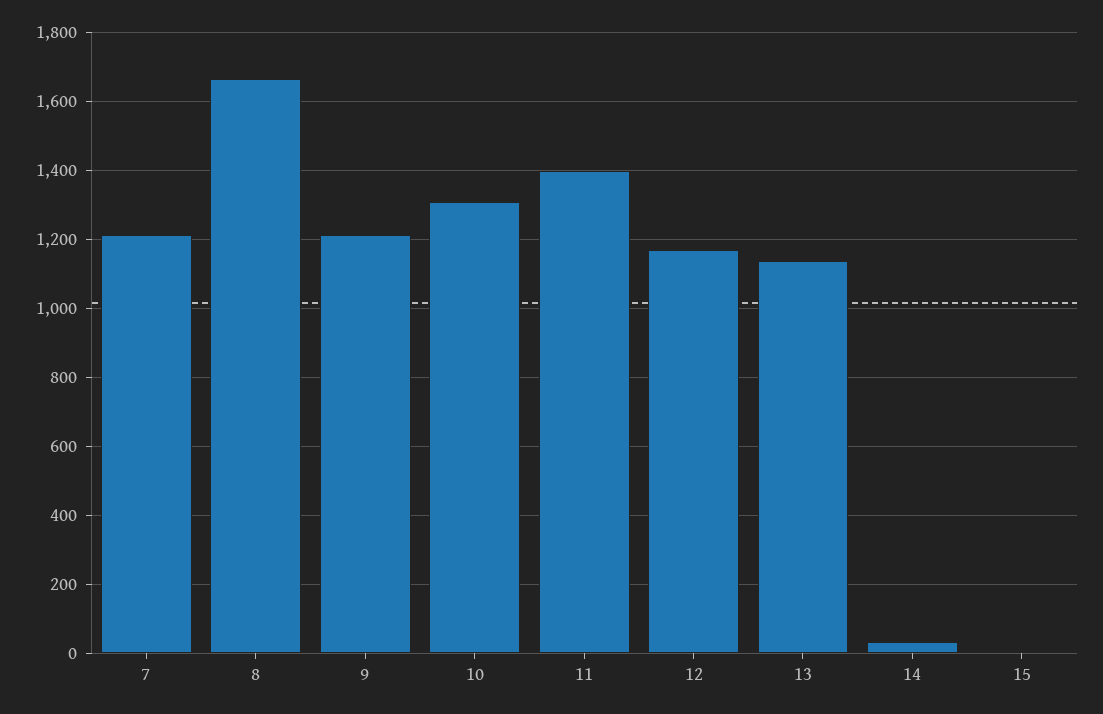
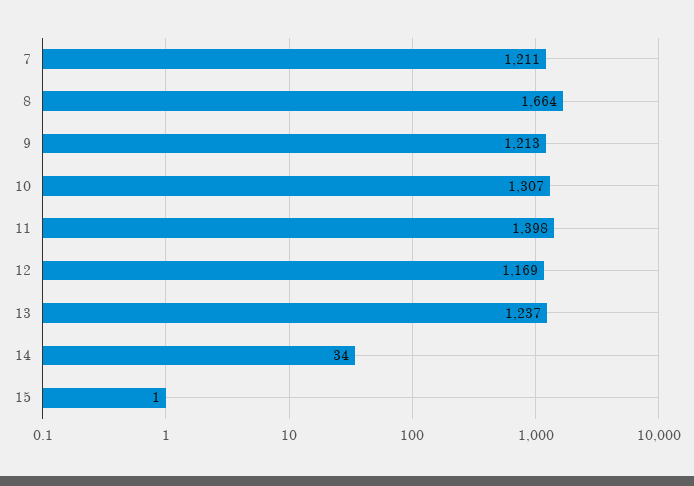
  {
    "7": 1211,
    "8": 1664,
    "9": 1213,
    "10": 1307,
    "11": 1398,
    "12": 1169,
-   "13": 1140,
+   "13": 1237,
    "14": 34,
    "15": 1
  }

